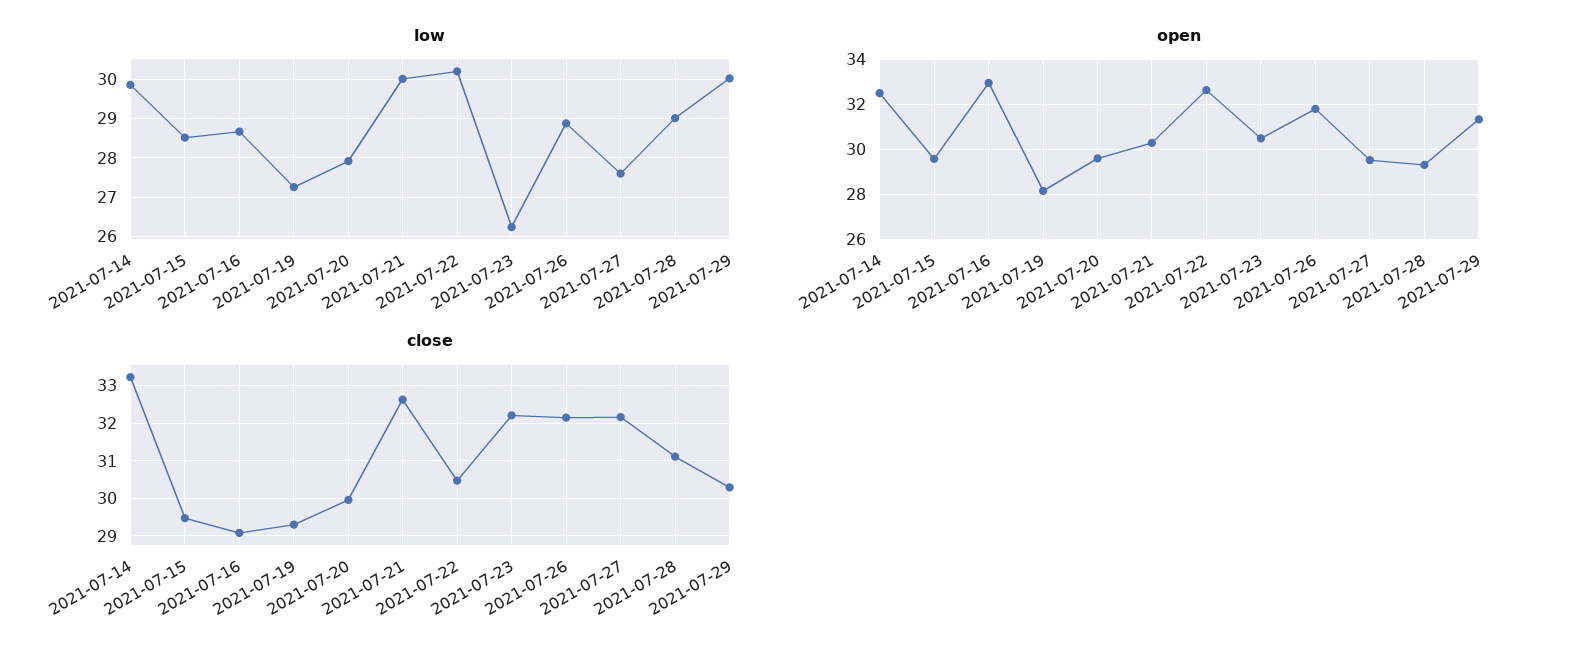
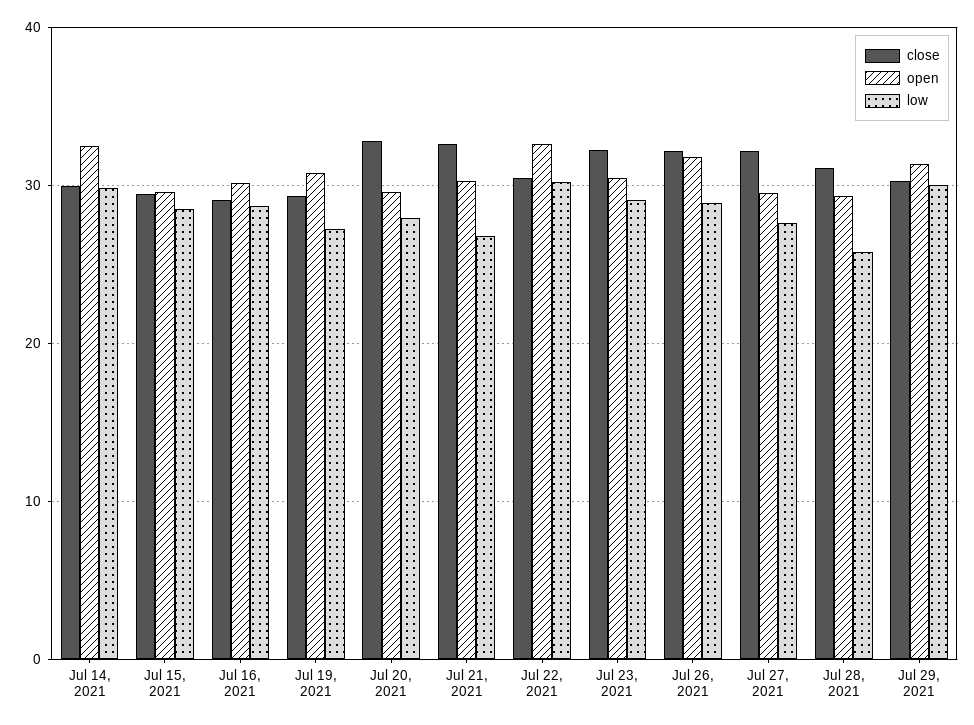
  {
    "low": {
      "2021-07-14": 29.8,
      "2021-07-15": 28.6,
      "2021-07-16": 28.6,
      "2021-07-19": 27.2,
      "2021-07-20": 28,
-     "2021-07-21": 30,
+     "2021-07-21": 27,
      "2021-07-22": 30.2,
-     "2021-07-23": 26.2,
+     "2021-07-23": 29,
      "2021-07-26": 28.8,
      "2021-07-27": 27.6,
-     "2021-07-28": 29,
+     "2021-07-28": 26,
      "2021-07-29": 30
    },
    "open": {
      "2021-07-14": 32.5,
      "2021-07-15": 29.5,
-     "2021-07-16": 33,
+     "2021-07-16": 30,
-     "2021-07-19": 28,
+     "2021-07-19": 31,
      "2021-07-20": 29.5,
      "2021-07-21": 30.5,
      "2021-07-22": 32.5,
      "2021-07-23": 30.5,
      "2021-07-26": 32,
      "2021-07-27": 29.5,
      "2021-07-28": 29.5,
      "2021-07-29": 31.5
    },
    "close": {
-     "2021-07-14": 33.2,
+     "2021-07-14": 30,
      "2021-07-15": 29.4,
      "2021-07-16": 29,
      "2021-07-19": 29.4,
-     "2021-07-20": 30,
+     "2021-07-20": 33,
      "2021-07-21": 32.6,
      "2021-07-22": 30.4,
      "2021-07-23": 32.2,
      "2021-07-26": 32.2,
      "2021-07-27": 32.2,
      "2021-07-28": 31.2,
      "2021-07-29": 30.2
    }
  }

